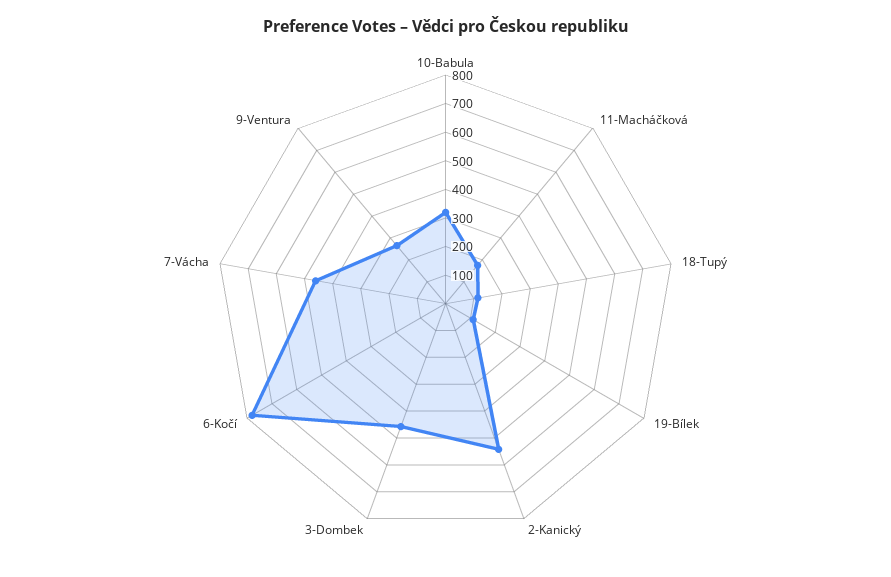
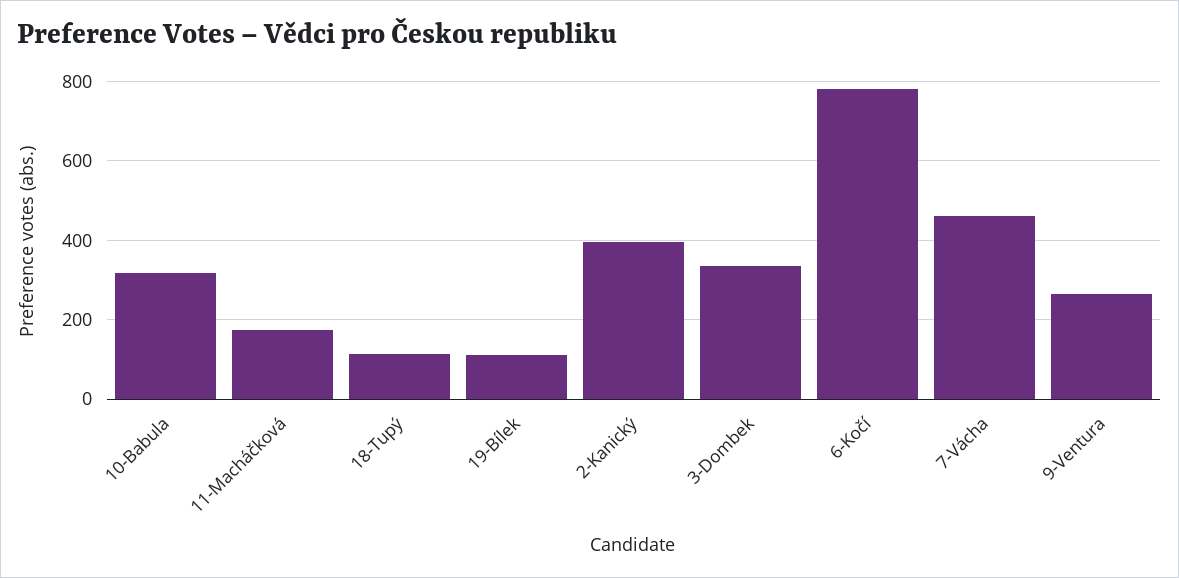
  {
    "10-Babula": 320,
    "11-Macháčková": 180,
    "18-Tupý": 120,
    "19-Bílek": 120,
-   "2-Kanický": 550,
+   "2-Kanický": 400,
-   "3-Dombek": 450,
+   "3-Dombek": 340,
    "6-Kočí": 780,
    "7-Vácha": 460,
    "9-Ventura": 260
  }

